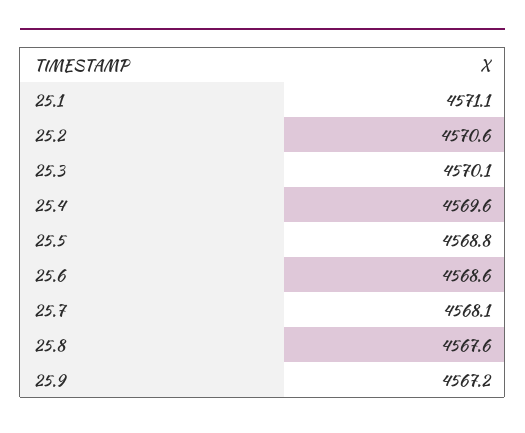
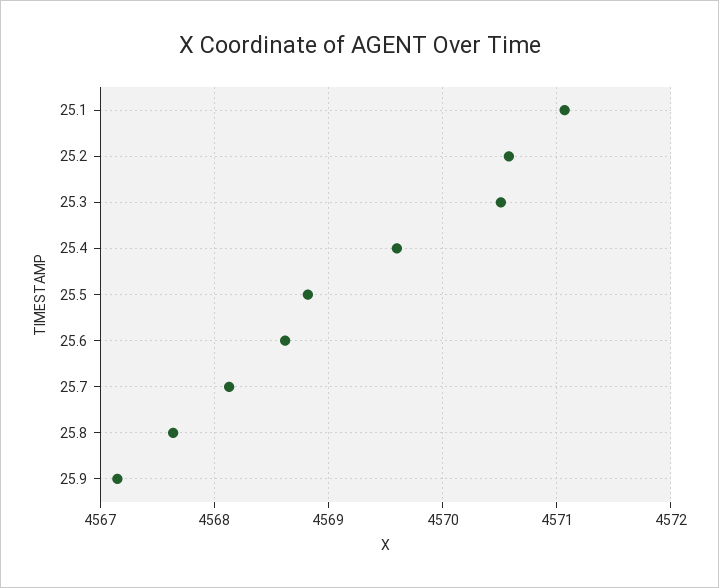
  {
    "25.1": 4571.1,
    "25.2": 4570.6,
-   "25.3": 4570.1,
+   "25.3": 4570.5,
    "25.4": 4569.6,
    "25.5": 4568.8,
    "25.6": 4568.6,
    "25.7": 4568.1,
    "25.8": 4567.6,
    "25.9": 4567.2
  }

